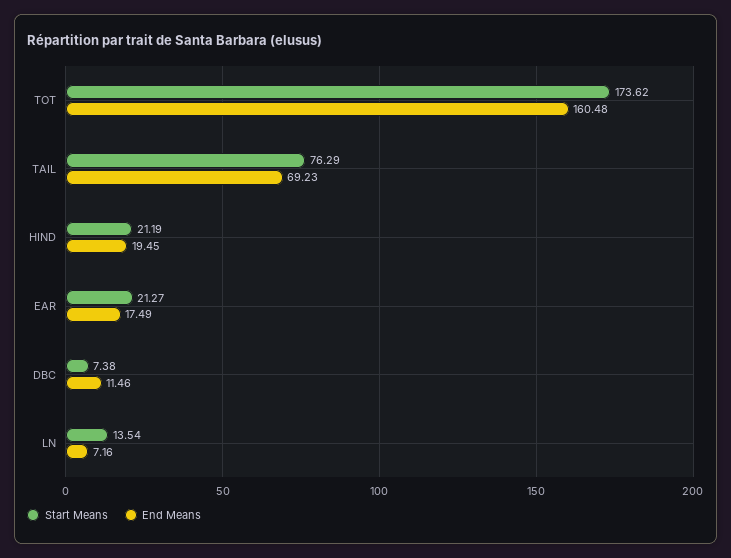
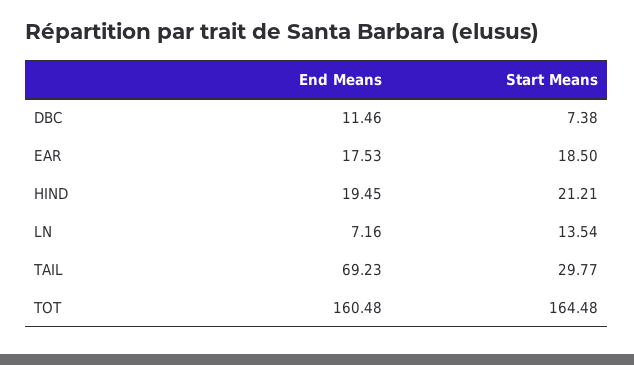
  {
    "Start Means": {
-     "TOT": 173.62,
+     "TOT": 164.48,
-     "TAIL": 76.29,
+     "TAIL": 29.77,
-     "HIND": 21.19,
+     "HIND": 21.21,
-     "EAR": 21.27,
+     "EAR": 18.5,
      "DBC": 7.38,
      "LN": 13.54
    },
    "End Means": {
      "TOT": 160.48,
      "TAIL": 69.23,
      "HIND": 19.45,
-     "EAR": 17.49,
+     "EAR": 17.53,
      "DBC": 11.46,
      "LN": 7.16
    }
  }

